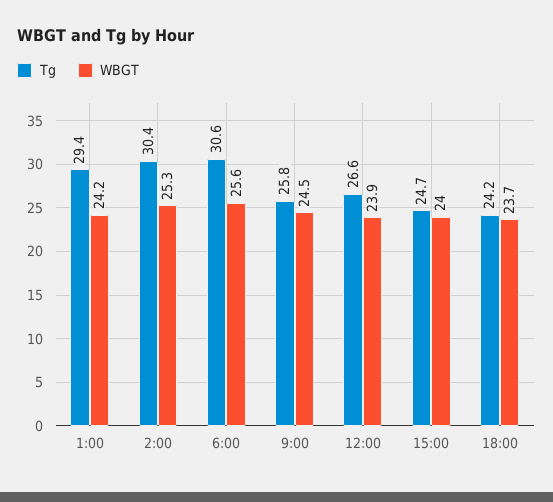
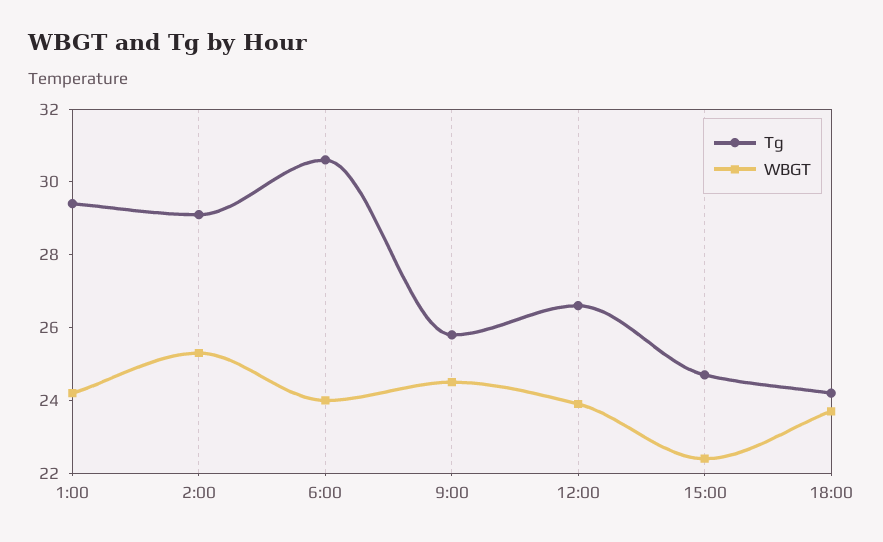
  {
    "Tg": {
      "1:00": 29.4,
-     "2:00": 30.4,
+     "2:00": 29,
      "6:00": 30.6,
      "9:00": 25.8,
      "12:00": 26.6,
      "15:00": 24.7,
      "18:00": 24.2
    },
    "WBGT": {
      "1:00": 24.2,
      "2:00": 25.3,
-     "6:00": 25.6,
+     "6:00": 24,
      "9:00": 24.5,
      "12:00": 23.9,
-     "15:00": 24,
+     "15:00": 22.5,
      "18:00": 23.7
    }
  }

